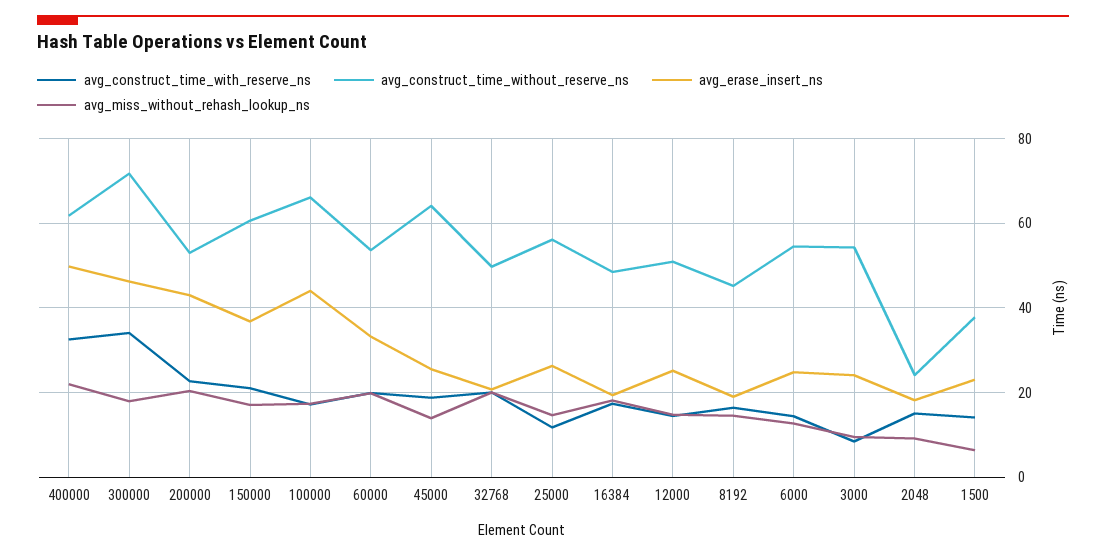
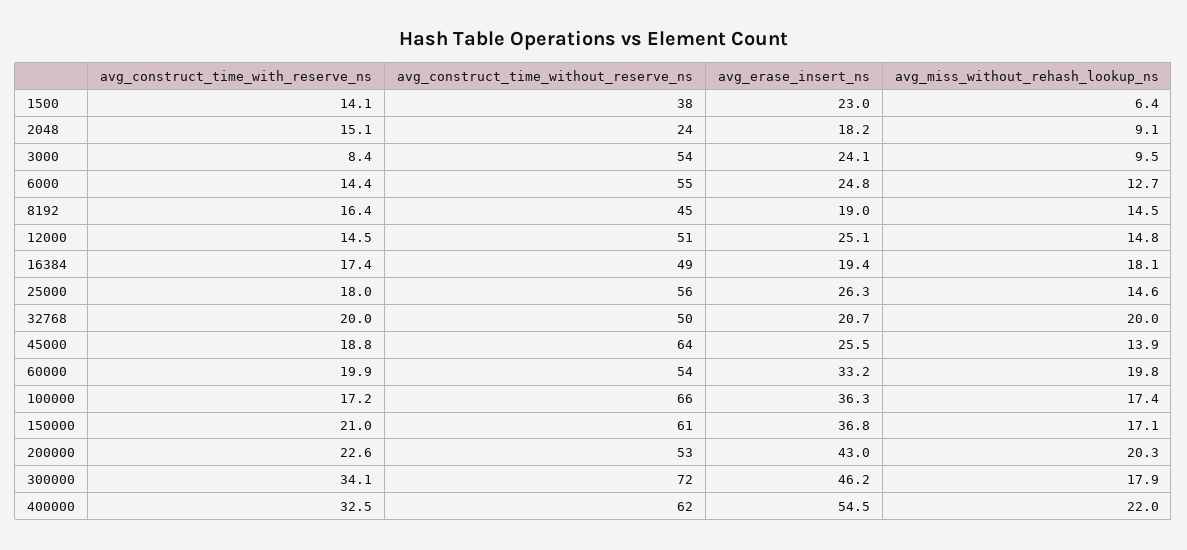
  {
    "avg_construct_time_with_reserve_ns": {
      "400000": 32.5,
      "300000": 34.1,
      "200000": 22.6,
      "150000": 21,
      "100000": 17.2,
      "60000": 19.9,
      "45000": 18.8,
      "32768": 20,
-     "25000": 12,
+     "25000": 18,
      "16384": 17.4,
      "12000": 14.5,
      "8192": 16.4,
      "6000": 14.4,
      "3000": 8.4,
      "2048": 15.1,
      "1500": 14.1
    },
    "avg_construct_time_without_reserve_ns": {
      "400000": 62,
      "300000": 72,
      "200000": 53,
      "150000": 61,
      "100000": 66,
      "60000": 54,
      "45000": 64,
      "32768": 50,
      "25000": 56,
      "16384": 49,
      "12000": 51,
      "8192": 45,
      "6000": 55,
      "3000": 54,
      "2048": 24,
      "1500": 38
    },
    "avg_erase_insert_ns": {
-     "400000": 50,
+     "400000": 54.5,
      "300000": 46.2,
      "200000": 43,
      "150000": 36.8,
-     "100000": 44,
+     "100000": 36.3,
      "60000": 33.2,
      "45000": 25.5,
      "32768": 20.7,
      "25000": 26.3,
      "16384": 19.4,
      "12000": 25.1,
      "8192": 19,
      "6000": 24.8,
      "3000": 24.1,
      "2048": 18.2,
      "1500": 23
    },
    "avg_miss_without_rehash_lookup_ns": {
      "400000": 22,
      "300000": 17.9,
      "200000": 20.3,
      "150000": 17.1,
      "100000": 17.4,
      "60000": 19.8,
      "45000": 13.9,
      "32768": 20,
      "25000": 14.6,
      "16384": 18.1,
      "12000": 14.8,
      "8192": 14.5,
      "6000": 12.7,
      "3000": 9.5,
      "2048": 9.1,
      "1500": 6.4
    }
  }

